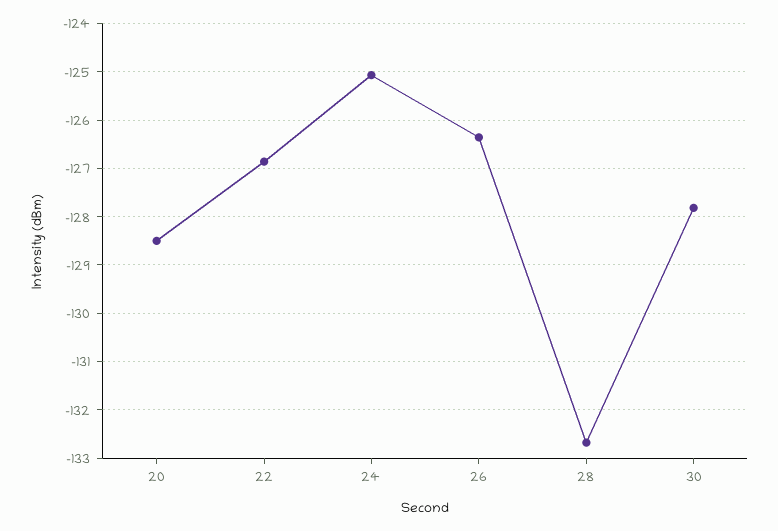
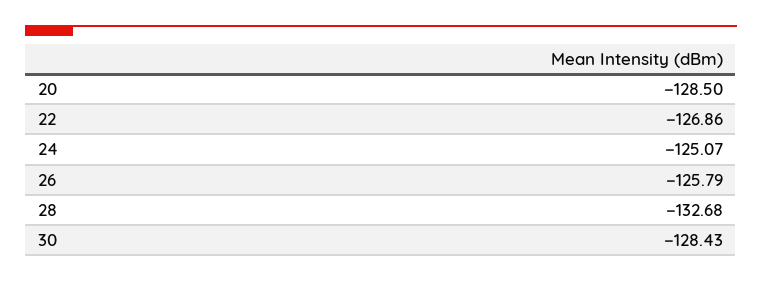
  {
    "20": -128.5,
    "22": -126.86,
    "24": -125.07,
-   "26": -126.4,
+   "26": -125.79,
    "28": -132.68,
-   "30": -127.8
+   "30": -128.43
  }

